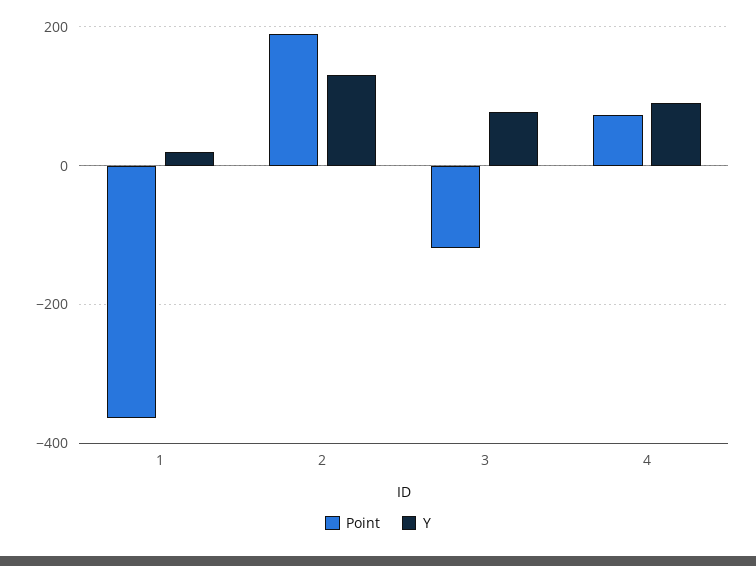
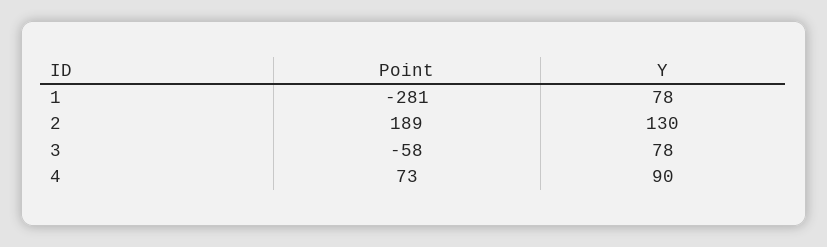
  {
    "Point": {
-     "1": -360,
+     "1": -281,
      "2": 189,
-     "3": -120,
+     "3": -58,
      "4": 73
    },
    "Y": {
-     "1": 20,
+     "1": 78,
      "2": 130,
      "3": 78,
      "4": 90
    }
  }

